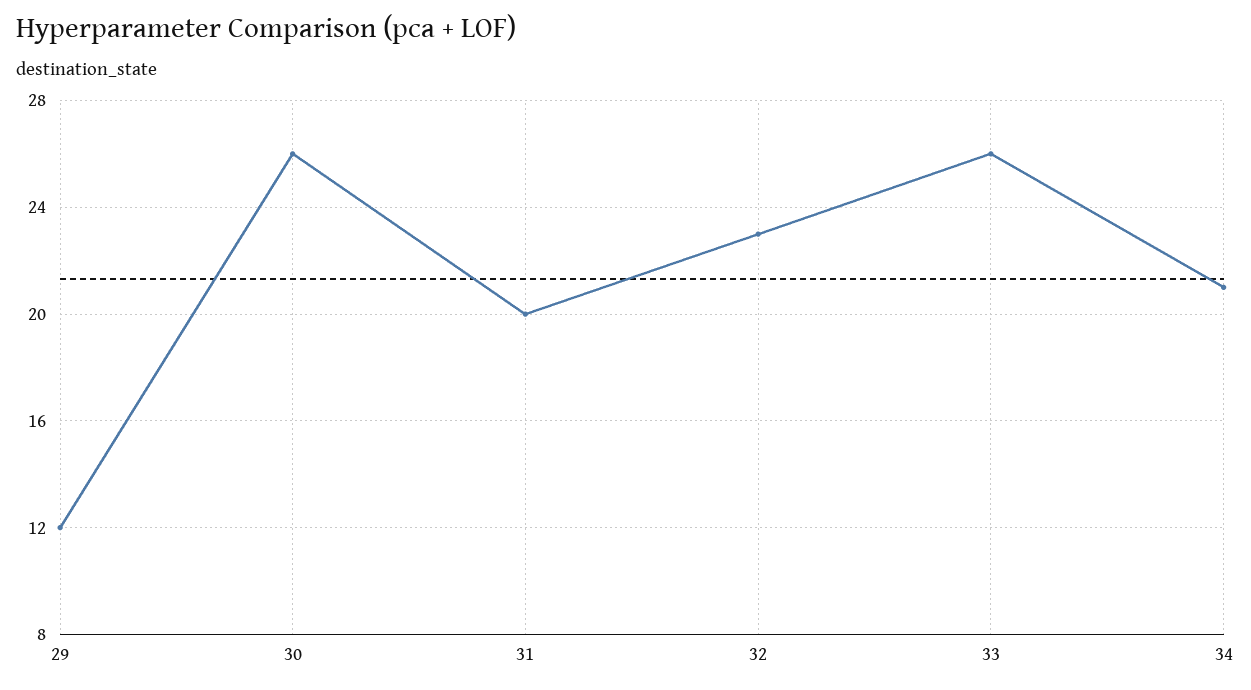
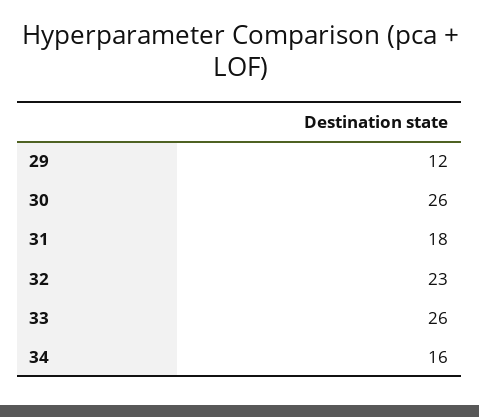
  {
    "29": 12,
    "30": 26,
-   "31": 20,
+   "31": 18,
    "32": 23,
    "33": 26,
-   "34": 21
+   "34": 16
  }

